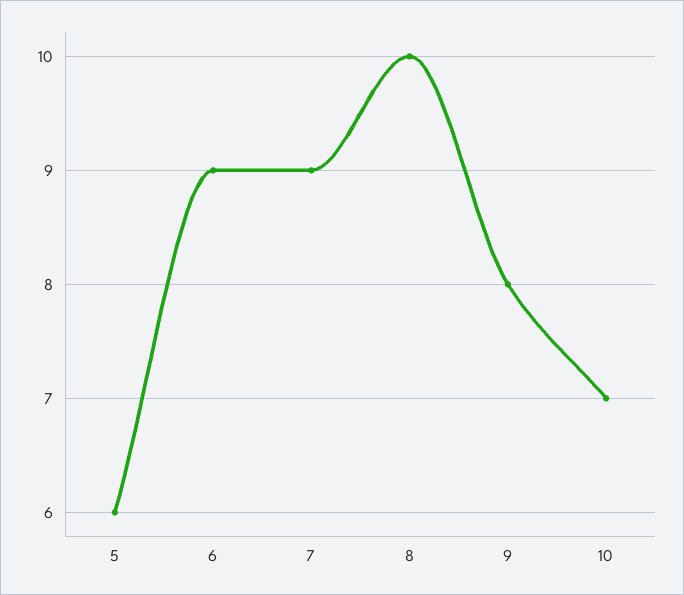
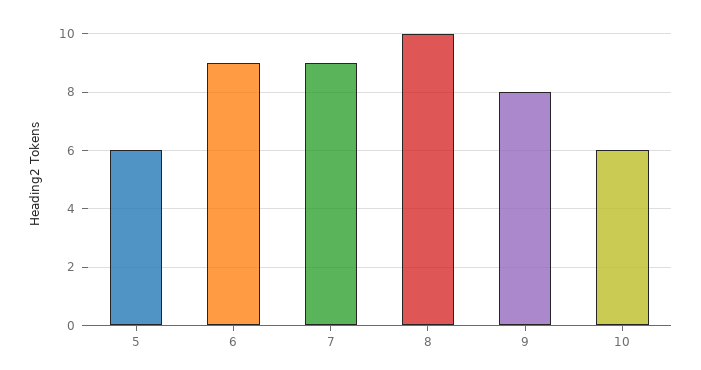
  {
    "5": 6,
    "6": 9,
    "7": 9,
    "8": 10,
    "9": 8,
-   "10": 7
+   "10": 6
  }

